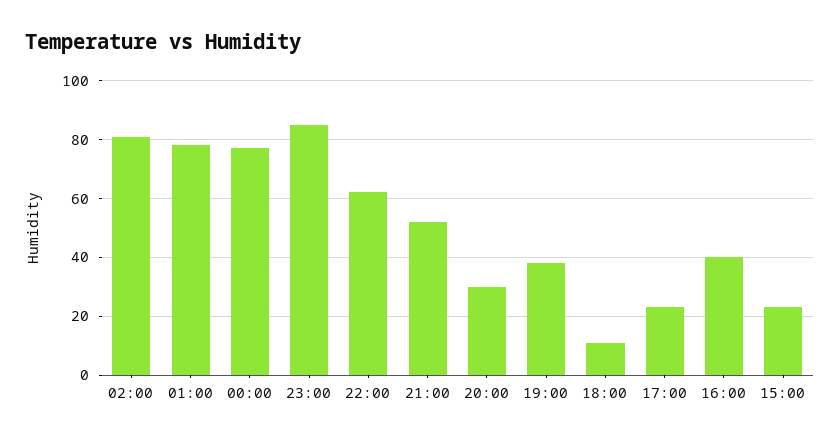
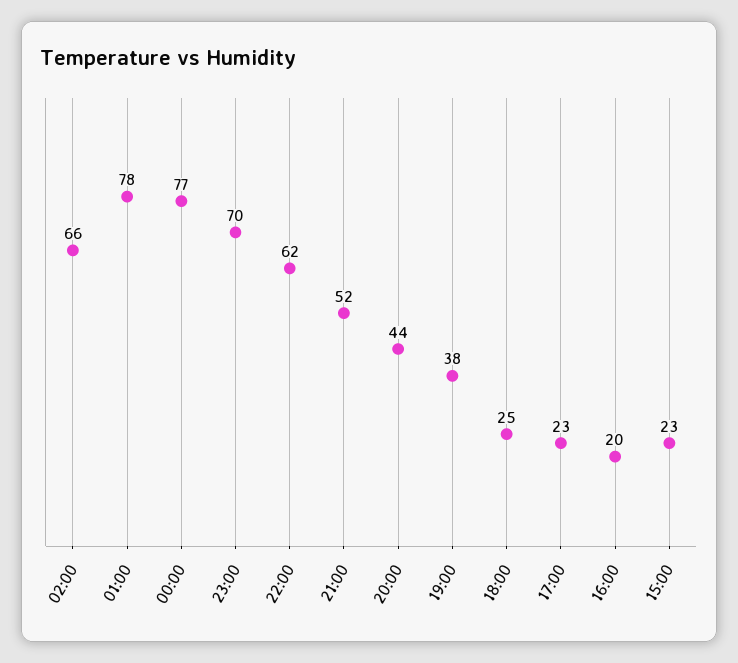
  {
-   "02:00": 80,
+   "02:00": 66,
    "01:00": 78,
    "00:00": 77,
-   "23:00": 85,
+   "23:00": 70,
    "22:00": 62,
    "21:00": 52,
-   "20:00": 30,
+   "20:00": 44,
    "19:00": 38,
-   "18:00": 10,
+   "18:00": 25,
    "17:00": 23,
-   "16:00": 40,
+   "16:00": 20,
    "15:00": 23
  }

